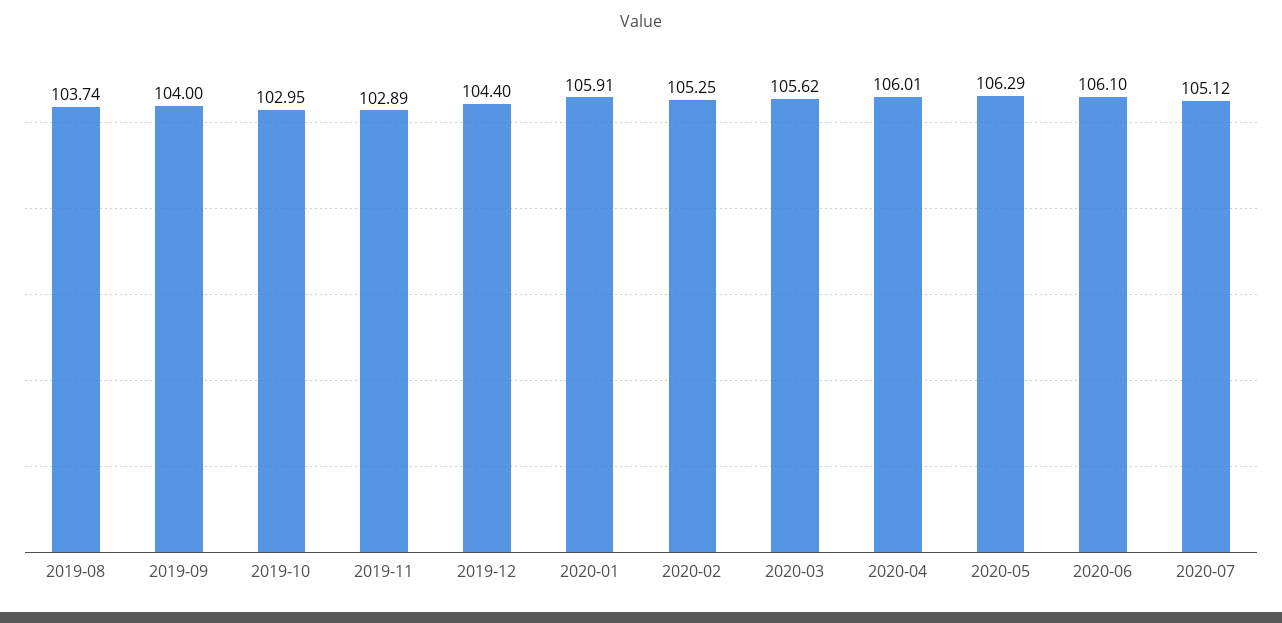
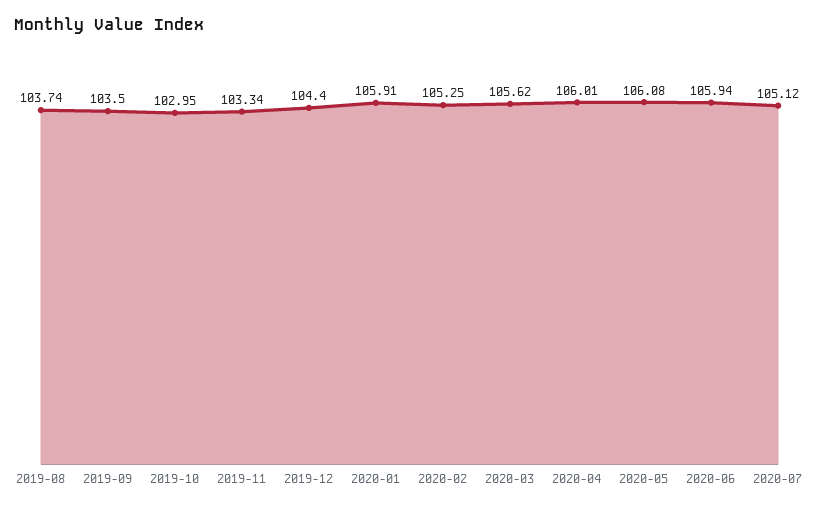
  {
    "2019-08": 103.74,
-   "2019-09": 104,
+   "2019-09": 103.5,
    "2019-10": 102.95,
-   "2019-11": 102.89,
+   "2019-11": 103.34,
    "2019-12": 104.4,
    "2020-01": 105.91,
    "2020-02": 105.25,
    "2020-03": 105.62,
    "2020-04": 106.01,
-   "2020-05": 106.29,
+   "2020-05": 106.08,
-   "2020-06": 106.1,
+   "2020-06": 105.94,
    "2020-07": 105.12
  }

